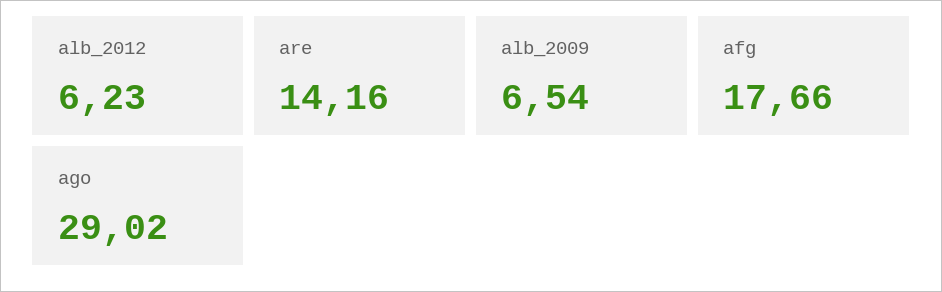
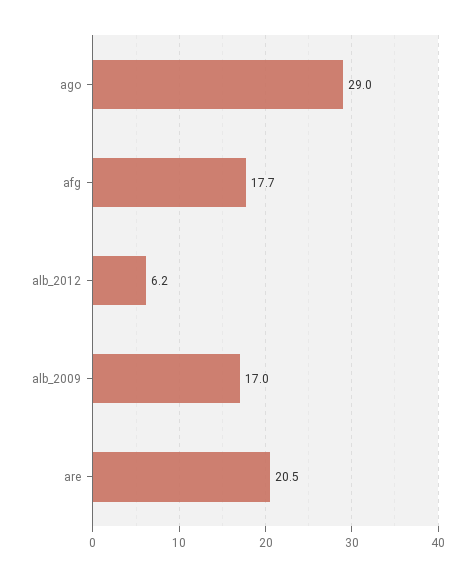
  {
    "alb_2012": 6.23,
-   "are": 14.16,
+   "are": 20.5,
-   "alb_2009": 6.54,
+   "alb_2009": 17,
    "afg": 17.66,
    "ago": 29.02
  }

